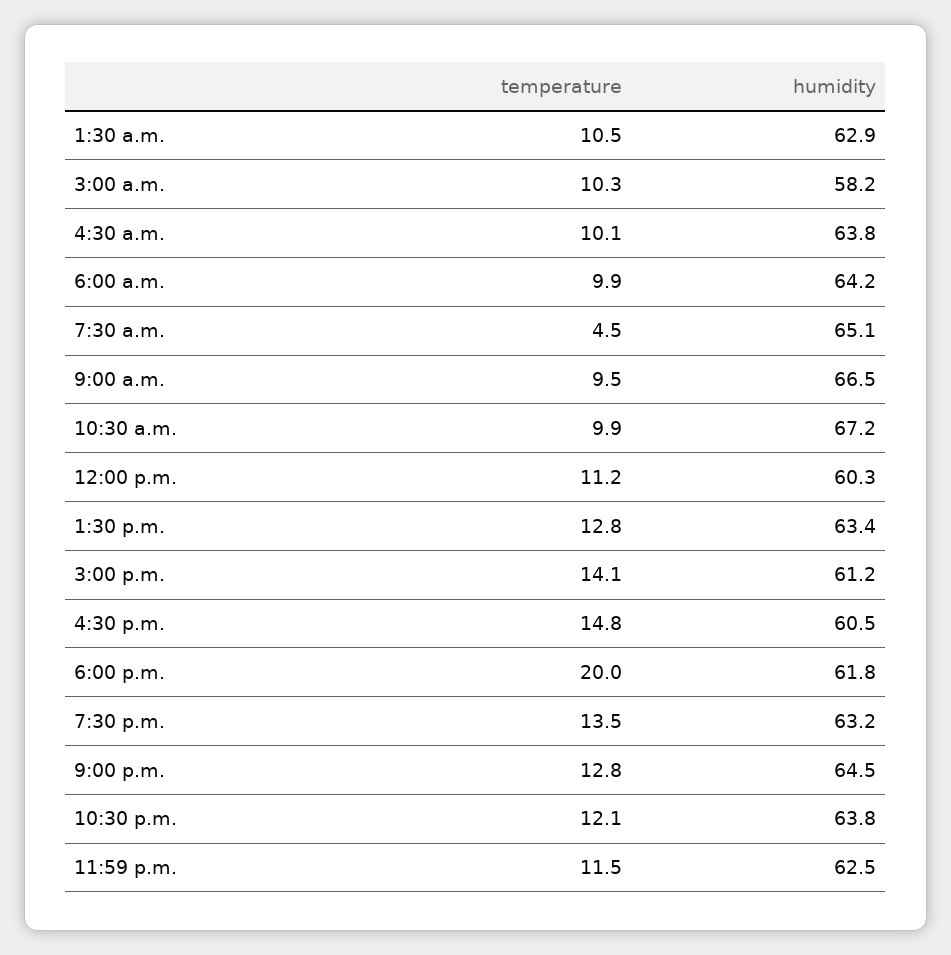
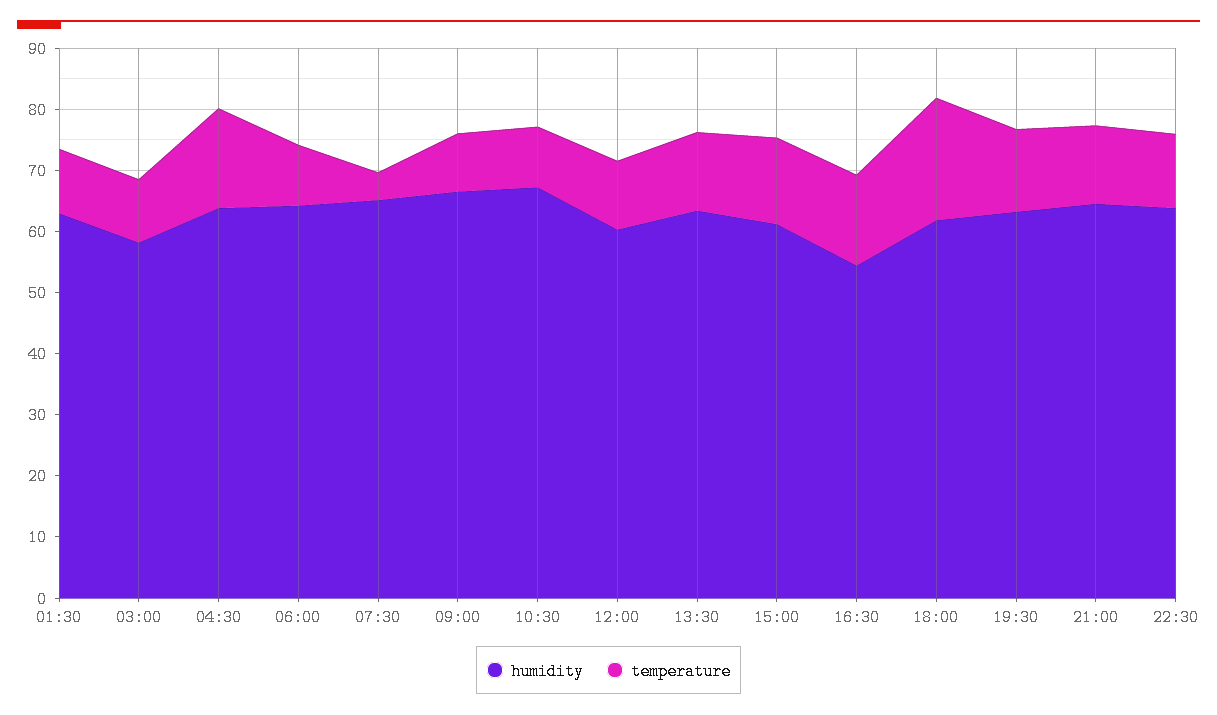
  {
    "temperature": {
      "1:30 a.m.": 10.5,
      "3:00 a.m.": 10.3,
-     "4:30 a.m.": 10.1,
+     "4:30 a.m.": 16,
      "6:00 a.m.": 9.9,
      "7:30 a.m.": 4.5,
      "9:00 a.m.": 9.5,
      "10:30 a.m.": 9.9,
      "12:00 p.m.": 11.2,
      "1:30 p.m.": 12.8,
      "3:00 p.m.": 14.1,
      "4:30 p.m.": 14.8,
      "6:00 p.m.": 20,
      "7:30 p.m.": 13.5,
      "9:00 p.m.": 12.8,
-     "10:30 p.m.": 12.1,
+     "10:30 p.m.": 12.1
-     "11:59 p.m.": 11.5
    },
    "humidity": {
      "1:30 a.m.": 62.9,
      "3:00 a.m.": 58.2,
      "4:30 a.m.": 63.8,
      "6:00 a.m.": 64.2,
      "7:30 a.m.": 65.1,
      "9:00 a.m.": 66.5,
      "10:30 a.m.": 67.2,
      "12:00 p.m.": 60.3,
      "1:30 p.m.": 63.4,
      "3:00 p.m.": 61.2,
-     "4:30 p.m.": 60.5,
+     "4:30 p.m.": 54,
      "6:00 p.m.": 61.8,
      "7:30 p.m.": 63.2,
      "9:00 p.m.": 64.5,
-     "10:30 p.m.": 63.8,
+     "10:30 p.m.": 63.8
-     "11:59 p.m.": 62.5
    }
  }

